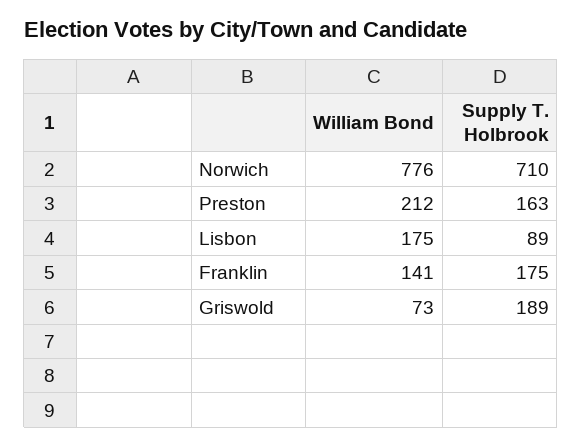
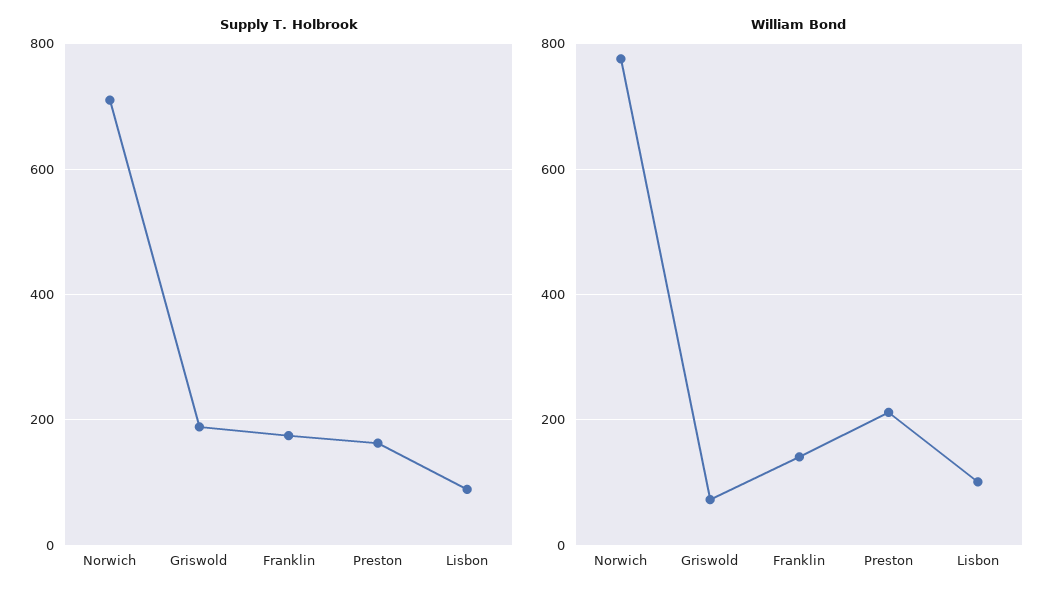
  {
    "William Bond": {
      "Norwich": 776,
      "Preston": 212,
-     "Lisbon": 175,
+     "Lisbon": 100,
      "Franklin": 141,
      "Griswold": 73
    },
    "Supply T. Holbrook": {
      "Norwich": 710,
      "Preston": 163,
      "Lisbon": 89,
      "Franklin": 175,
      "Griswold": 189
    }
  }

